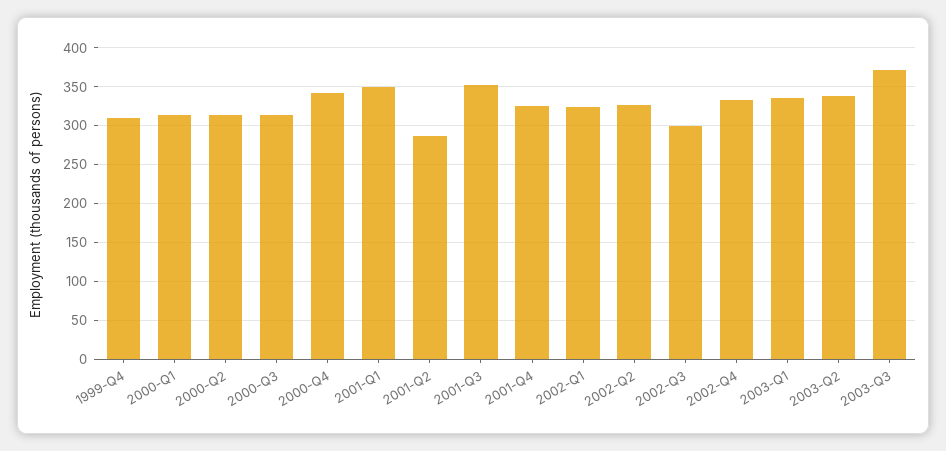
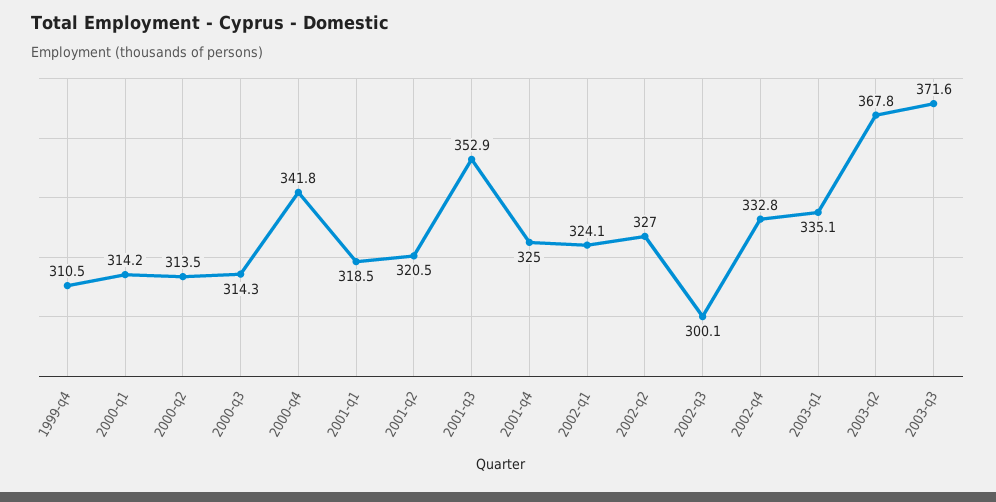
  {
    "1999-Q4": 310.5,
    "2000-Q1": 314.2,
    "2000-Q2": 313.5,
    "2000-Q3": 314.3,
    "2000-Q4": 341.8,
-   "2001-Q1": 350,
+   "2001-Q1": 318.5,
-   "2001-Q2": 290,
+   "2001-Q2": 320.5,
    "2001-Q3": 352.9,
    "2001-Q4": 325,
    "2002-Q1": 324.1,
    "2002-Q2": 327,
    "2002-Q3": 300.1,
    "2002-Q4": 332.8,
    "2003-Q1": 335.1,
-   "2003-Q2": 340,
+   "2003-Q2": 367.8,
    "2003-Q3": 371.6
  }

